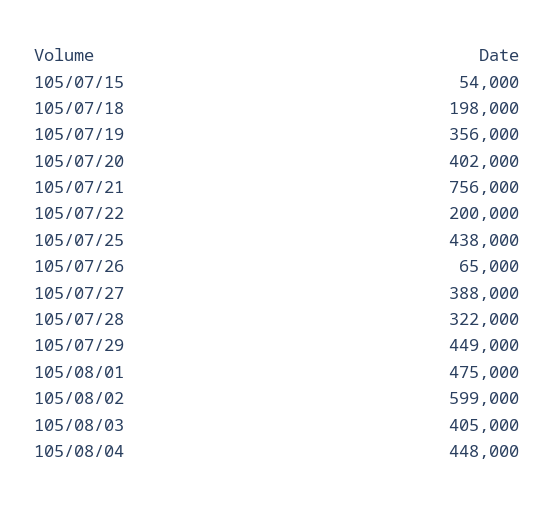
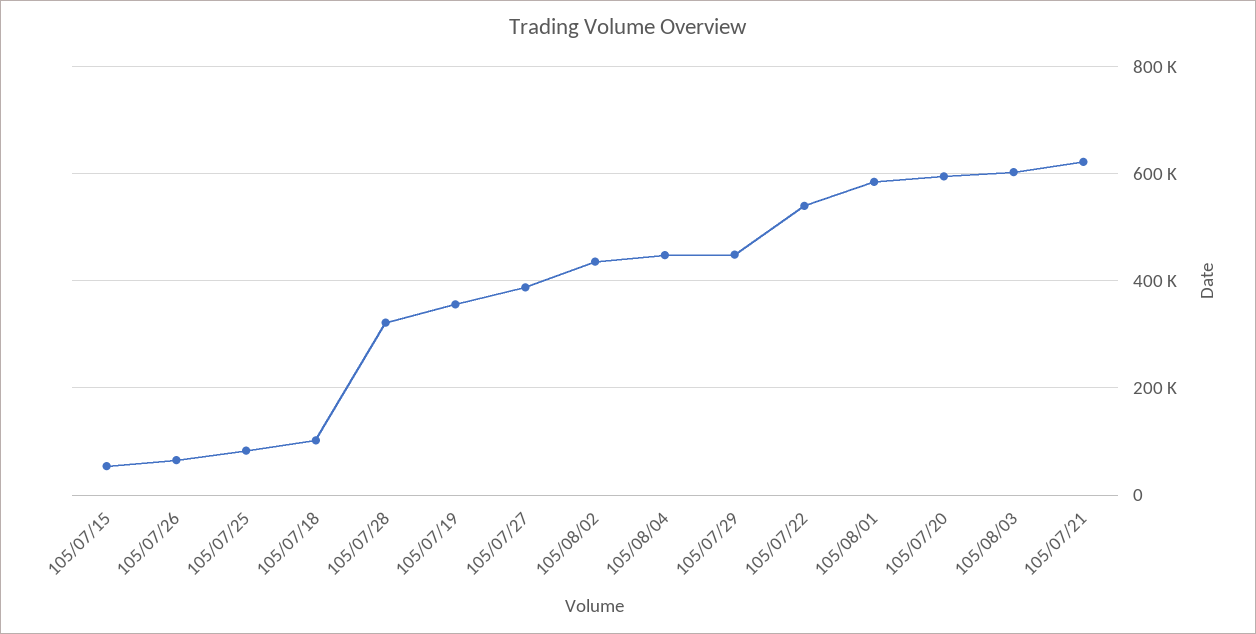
  {
    "105/07/15": 54000,
-   "105/07/18": 198000,
+   "105/07/18": 100000,
    "105/07/19": 356000,
-   "105/07/20": 402000,
+   "105/07/20": 600000,
-   "105/07/21": 756000,
+   "105/07/21": 620000,
-   "105/07/22": 200000,
+   "105/07/22": 540000,
-   "105/07/25": 438000,
+   "105/07/25": 80000,
    "105/07/26": 65000,
    "105/07/27": 388000,
    "105/07/28": 322000,
    "105/07/29": 449000,
-   "105/08/01": 475000,
+   "105/08/01": 580000,
-   "105/08/02": 599000,
+   "105/08/02": 440000,
-   "105/08/03": 405000,
+   "105/08/03": 600000,
    "105/08/04": 448000
  }

